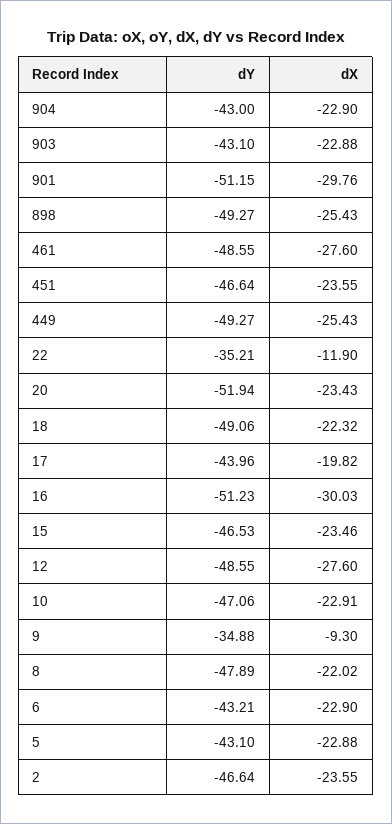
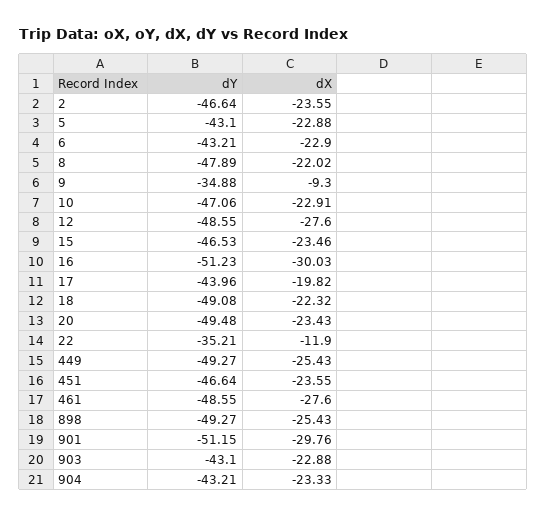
  {
    "dY": {
-     "904": -43,
+     "904": -43.21,
      "903": -43.1,
      "901": -51.15,
      "898": -49.27,
      "461": -48.55,
      "451": -46.64,
      "449": -49.27,
      "22": -35.21,
-     "20": -51.94,
+     "20": -49.48,
-     "18": -49.06,
+     "18": -49.08,
      "17": -43.96,
      "16": -51.23,
      "15": -46.53,
      "12": -48.55,
      "10": -47.06,
      "9": -34.88,
      "8": -47.89,
      "6": -43.21,
      "5": -43.1,
      "2": -46.64
    },
    "dX": {
-     "904": -22.9,
+     "904": -23.33,
      "903": -22.88,
      "901": -29.76,
      "898": -25.43,
      "461": -27.6,
      "451": -23.55,
      "449": -25.43,
      "22": -11.9,
      "20": -23.43,
      "18": -22.32,
      "17": -19.82,
      "16": -30.03,
      "15": -23.46,
      "12": -27.6,
      "10": -22.91,
      "9": -9.3,
      "8": -22.02,
      "6": -22.9,
      "5": -22.88,
      "2": -23.55
    }
  }

